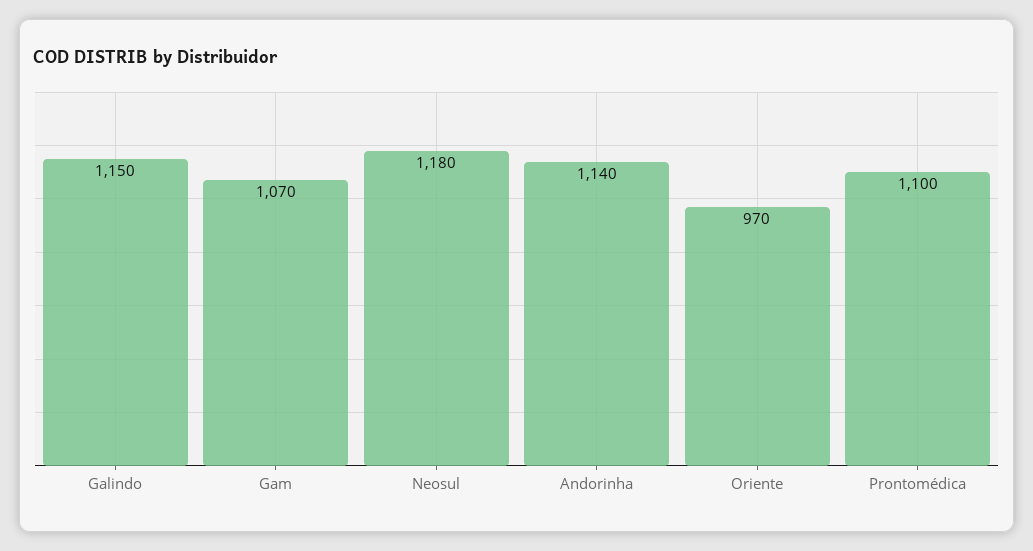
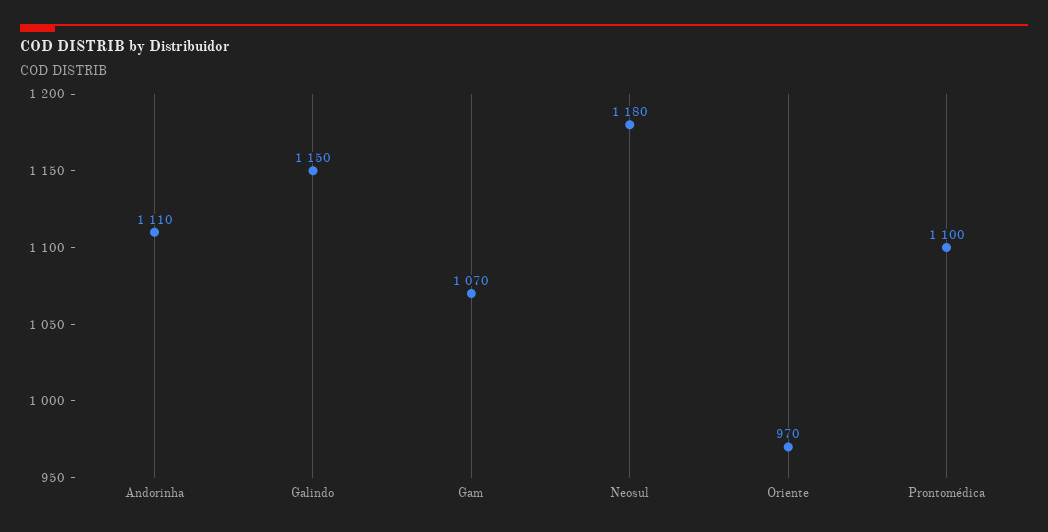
  {
    "Galindo": 1150,
    "Gam": 1070,
    "Neosul": 1180,
-   "Andorinha": 1140,
+   "Andorinha": 1110,
    "Oriente": 970,
    "Prontomédica": 1100
  }

